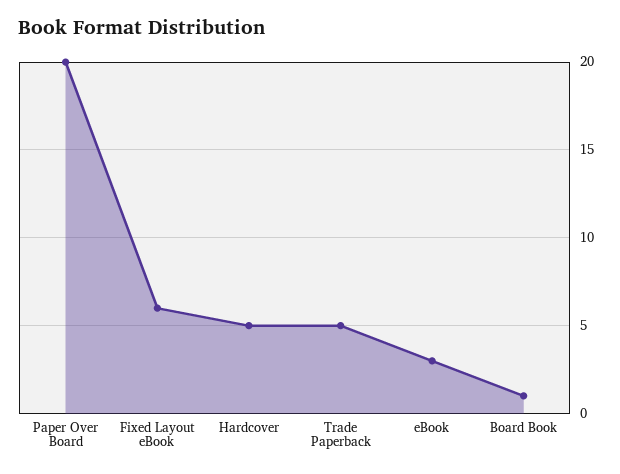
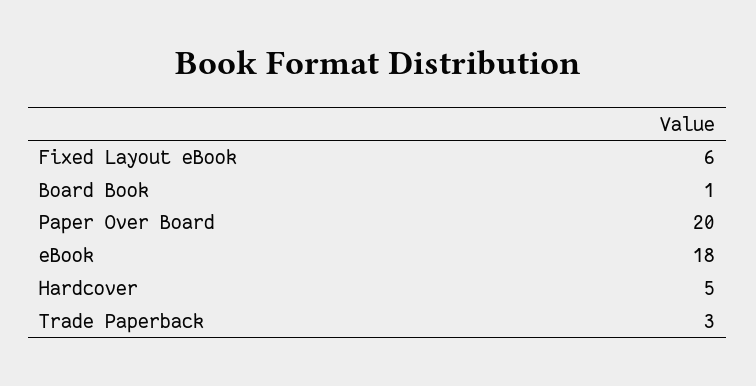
  {
    "Paper Over Board": 20,
    "Fixed Layout eBook": 6,
    "Hardcover": 5,
-   "Trade Paperback": 5,
+   "Trade Paperback": 3,
-   "eBook": 3,
+   "eBook": 18,
    "Board Book": 1
  }

